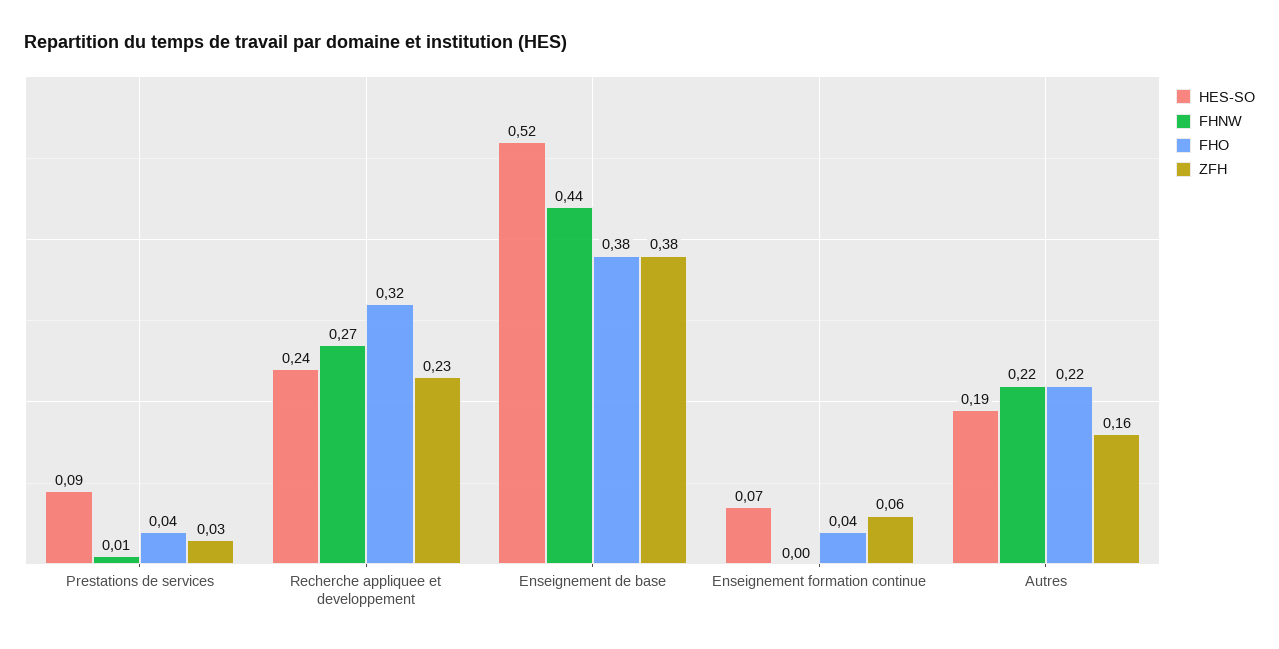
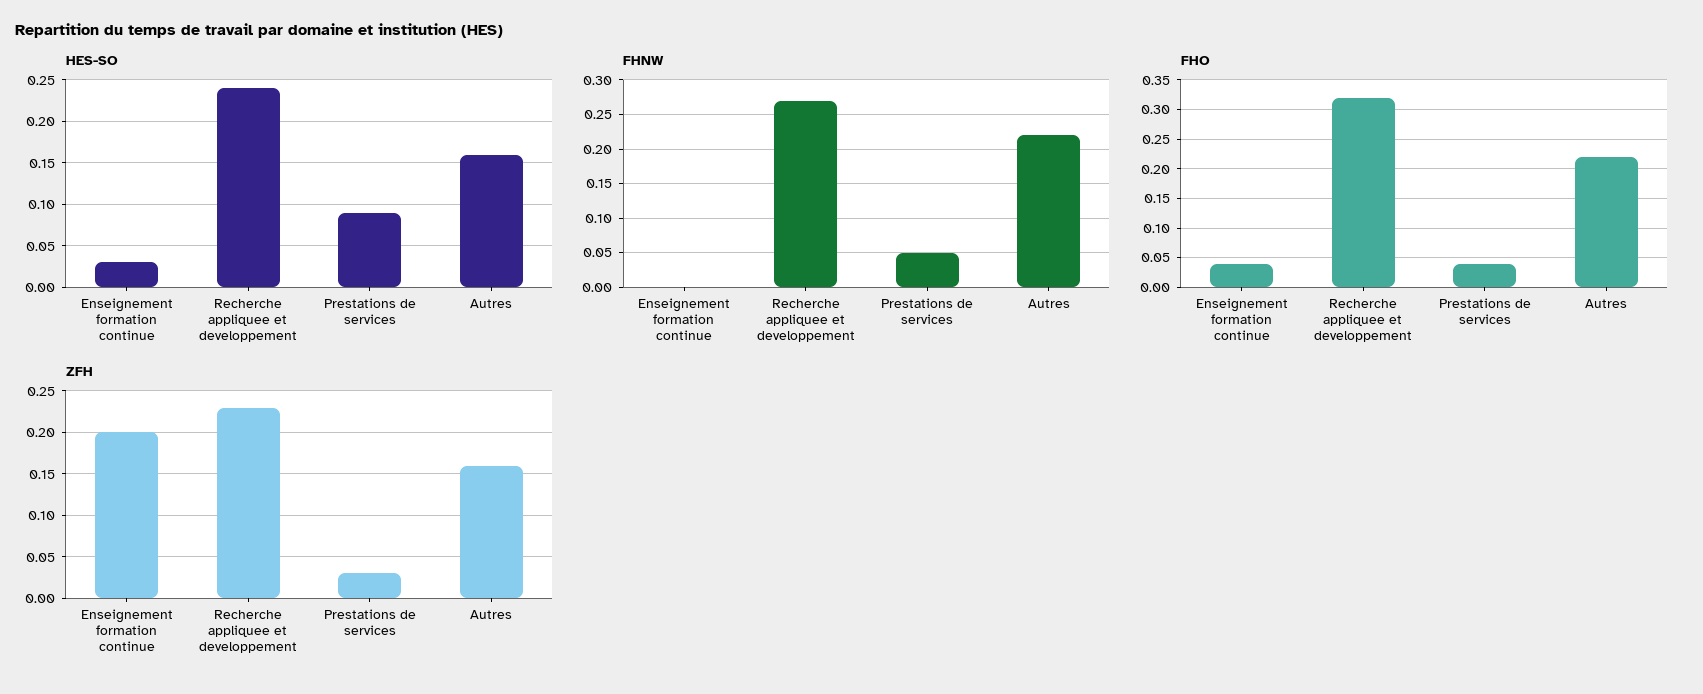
  {
    "HES-SO": {
      "Prestations de services": 0.09,
      "Recherche appliquee et developpement": 0.24,
-     "Enseignement de base": 0.52,
-     "Enseignement formation continue": 0.07,
+     "Enseignement formation continue": 0.03,
-     "Autres": 0.19
+     "Autres": 0.16
    },
    "FHNW": {
-     "Prestations de services": 0.01,
+     "Prestations de services": 0.05,
      "Recherche appliquee et developpement": 0.27,
-     "Enseignement de base": 0.44,
      "Enseignement formation continue": 0,
      "Autres": 0.22
    },
    "FHO": {
      "Prestations de services": 0.04,
      "Recherche appliquee et developpement": 0.32,
-     "Enseignement de base": 0.38,
      "Enseignement formation continue": 0.04,
      "Autres": 0.22
    },
    "ZFH": {
      "Prestations de services": 0.03,
      "Recherche appliquee et developpement": 0.23,
-     "Enseignement de base": 0.38,
-     "Enseignement formation continue": 0.06,
+     "Enseignement formation continue": 0.2,
      "Autres": 0.16
    }
  }

